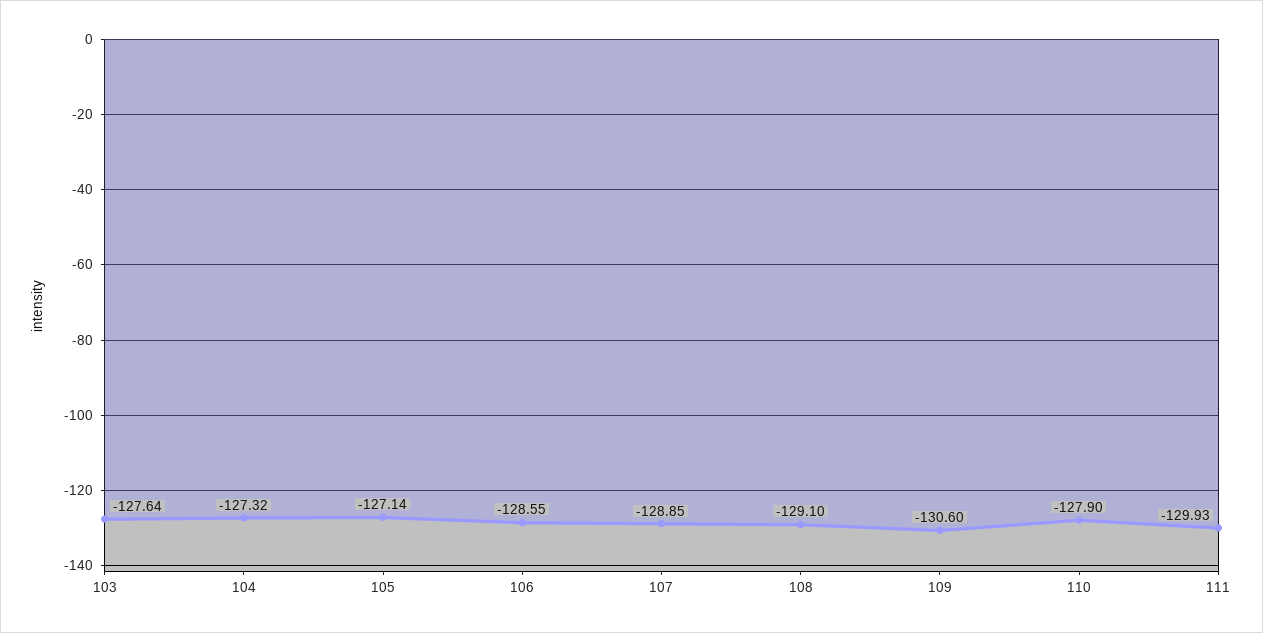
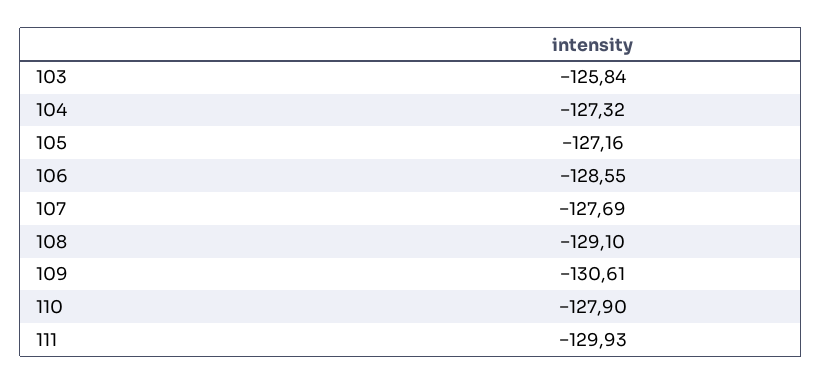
  {
-   "103": -127.64,
+   "103": -125.84,
    "104": -127.32,
-   "105": -127.14,
+   "105": -127.16,
    "106": -128.55,
-   "107": -128.85,
+   "107": -127.69,
    "108": -129.1,
-   "109": -130.6,
+   "109": -130.61,
    "110": -127.9,
    "111": -129.93
  }

